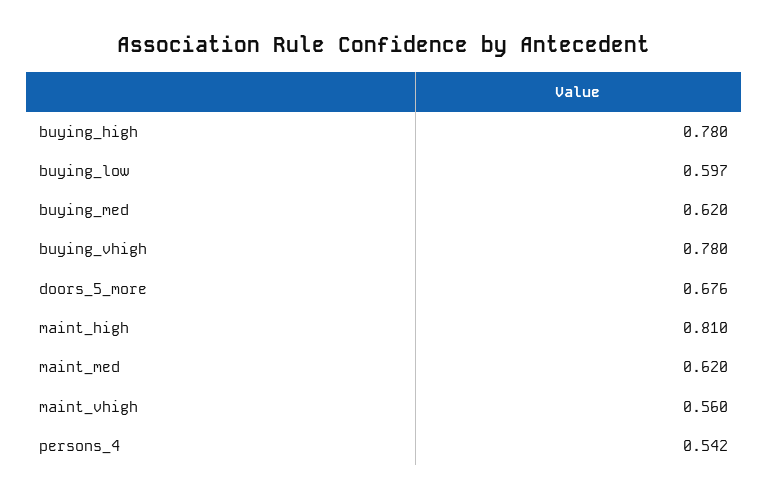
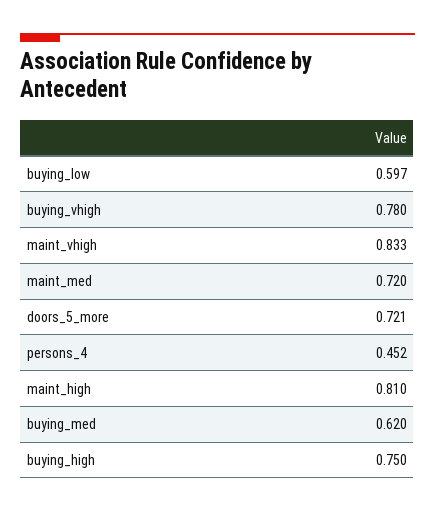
  {
-   "buying_high": 0.78,
+   "buying_high": 0.75,
    "buying_low": 0.597,
    "buying_med": 0.62,
    "buying_vhigh": 0.78,
-   "doors_5_more": 0.676,
+   "doors_5_more": 0.721,
    "maint_high": 0.81,
-   "maint_med": 0.62,
+   "maint_med": 0.72,
-   "maint_vhigh": 0.56,
+   "maint_vhigh": 0.833,
-   "persons_4": 0.542
+   "persons_4": 0.452
  }

